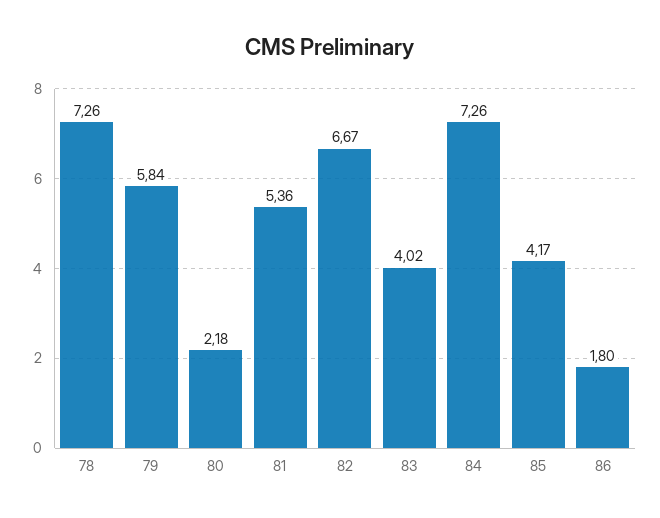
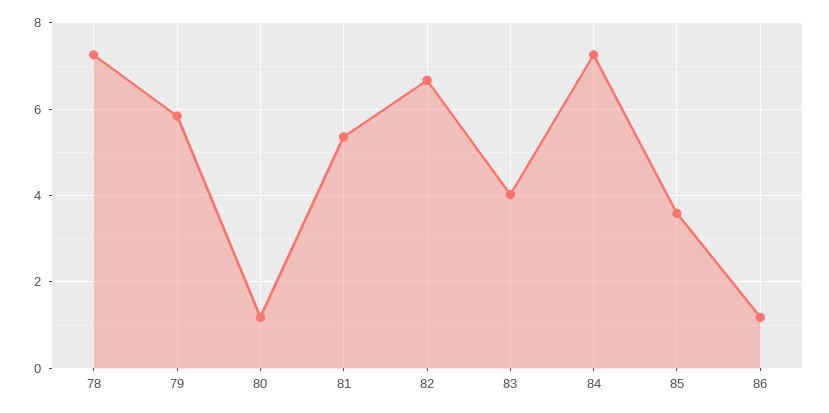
  {
    "78": 7.26,
    "79": 5.84,
-   "80": 2.18,
+   "80": 1.2,
    "81": 5.36,
    "82": 6.67,
    "83": 4.02,
    "84": 7.26,
-   "85": 4.17,
+   "85": 3.6,
-   "86": 1.8
+   "86": 1.2
  }

